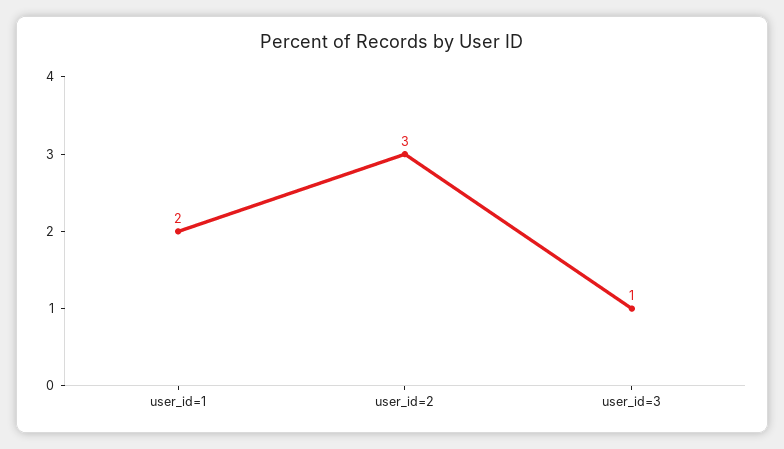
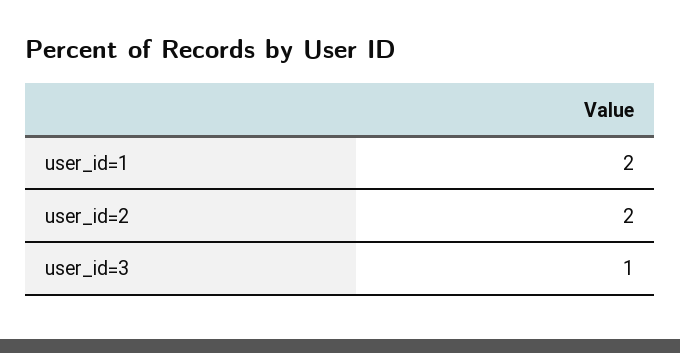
  {
    "user_id=1": 2,
-   "user_id=2": 3,
+   "user_id=2": 2,
    "user_id=3": 1
  }

